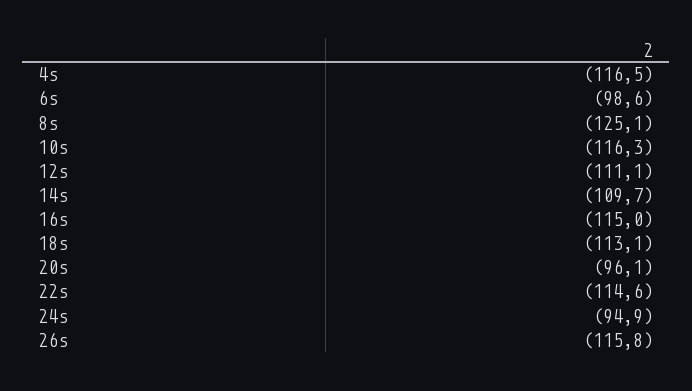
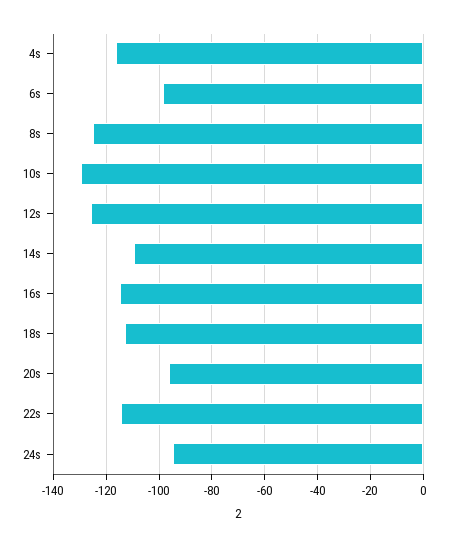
  {
    "4s": -116.5,
    "6s": -98.6,
    "8s": -125.1,
-   "10s": -116.3,
+   "10s": -130,
-   "12s": -111.1,
+   "12s": -125,
    "14s": -109.7,
    "16s": -115,
    "18s": -113.1,
    "20s": -96.1,
    "22s": -114.6,
-   "24s": -94.9,
+   "24s": -94.9
-   "26s": -115.8
  }

